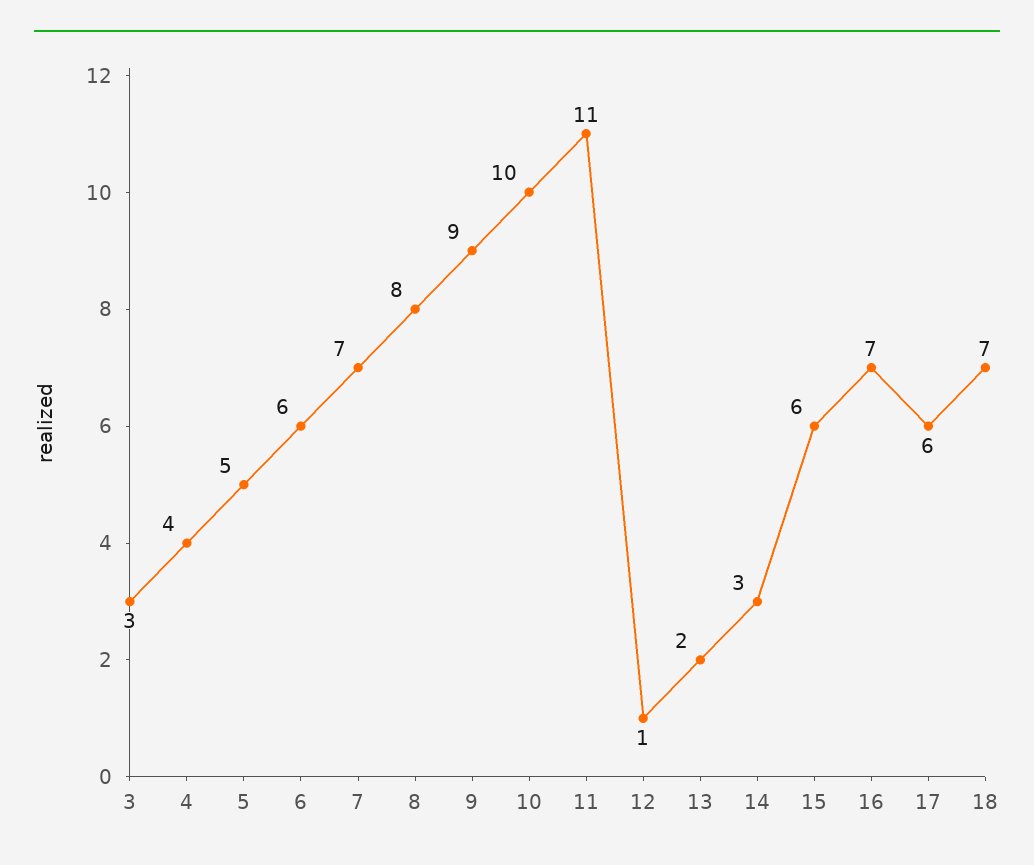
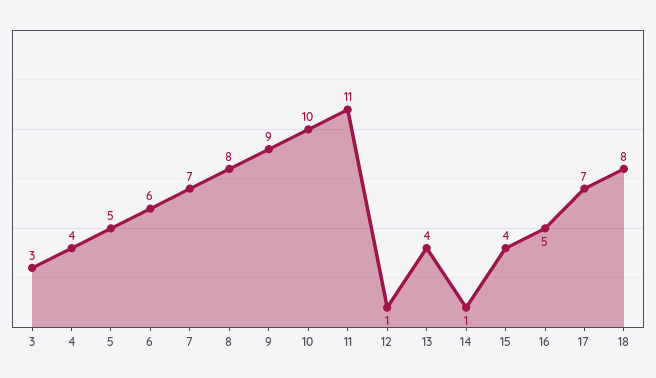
  {
    "3": 3,
    "4": 4,
    "5": 5,
    "6": 6,
    "7": 7,
    "8": 8,
    "9": 9,
    "10": 10,
    "11": 11,
    "12": 1,
-   "13": 2,
+   "13": 4,
-   "14": 3,
+   "14": 1,
-   "15": 6,
+   "15": 4,
-   "16": 7,
+   "16": 5,
-   "17": 6,
+   "17": 7,
-   "18": 7
+   "18": 8
  }

